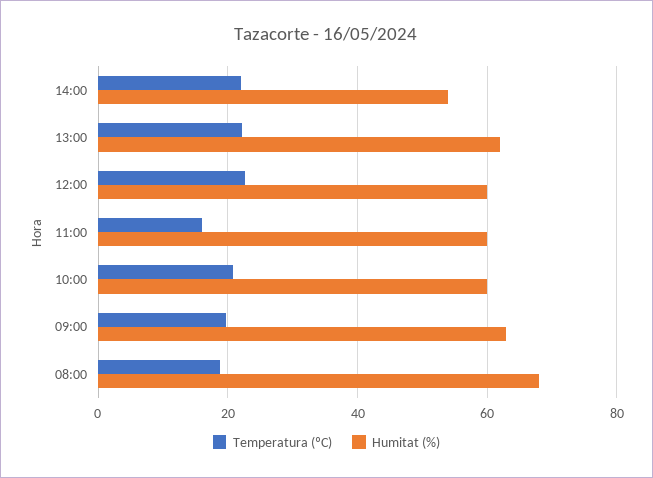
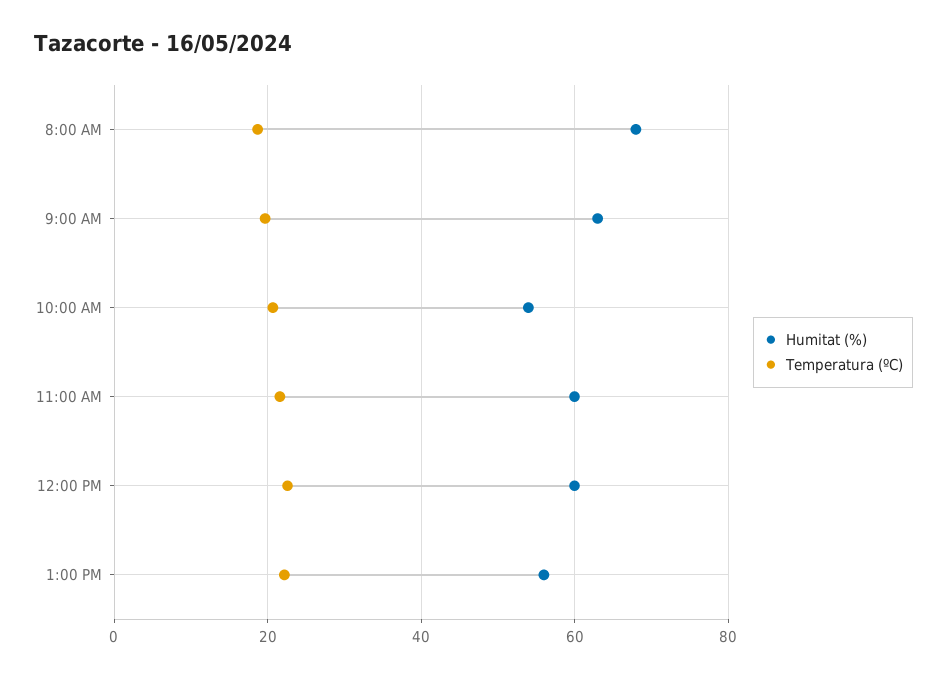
  {
    "Temperatura (ºC)": {
-     "14:00": 22,
      "13:00": 22,
      "12:00": 22,
-     "11:00": 16,
+     "11:00": 22,
      "10:00": 20,
      "09:00": 20,
      "08:00": 18
    },
    "Humitat (%)": {
-     "14:00": 54,
-     "13:00": 62,
+     "13:00": 56,
      "12:00": 60,
      "11:00": 60,
-     "10:00": 60,
+     "10:00": 54,
      "09:00": 64,
      "08:00": 68
    }
  }

